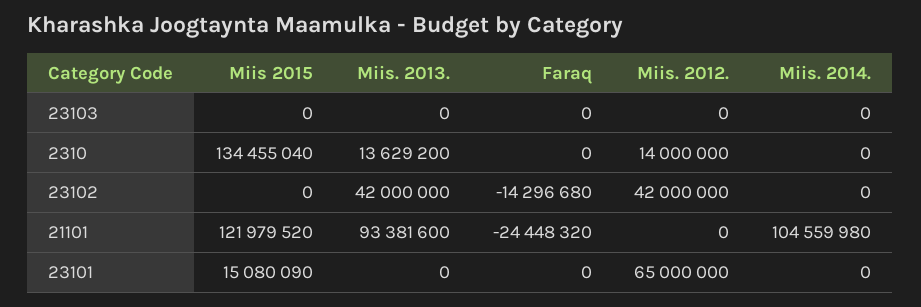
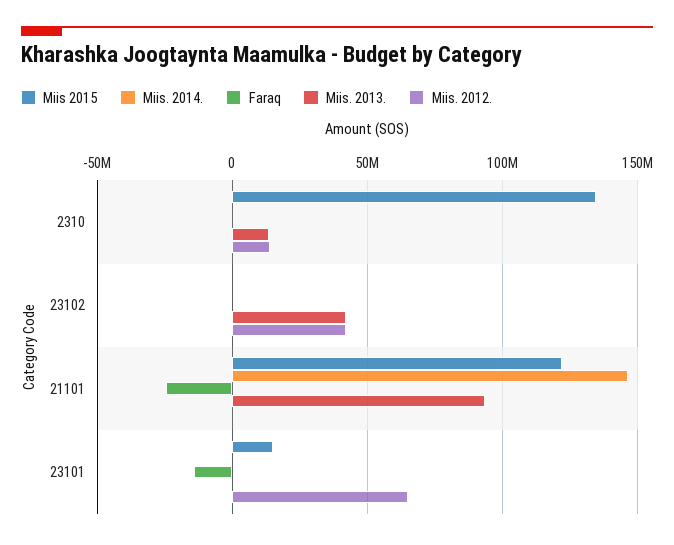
  {
    "Miis 2015": {
-     "23103": 0,
      "2310": 134455040,
      "23102": 0,
      "21101": 121979520,
      "23101": 15080090
    },
    "Miis. 2013.": {
-     "23103": 0,
      "2310": 13629200,
      "23102": 42000000,
      "21101": 93381600,
      "23101": 0
    },
    "Faraq": {
-     "23103": 0,
      "2310": 0,
-     "23102": -14296680,
+     "23102": 0,
      "21101": -24448320,
-     "23101": 0
+     "23101": -15000000
    },
    "Miis. 2012.": {
-     "23103": 0,
      "2310": 14000000,
      "23102": 42000000,
      "21101": 0,
      "23101": 65000000
    },
    "Miis. 2014.": {
-     "23103": 0,
      "2310": 0,
      "23102": 0,
-     "21101": 104559980,
+     "21101": 145000000,
      "23101": 0
    }
  }

